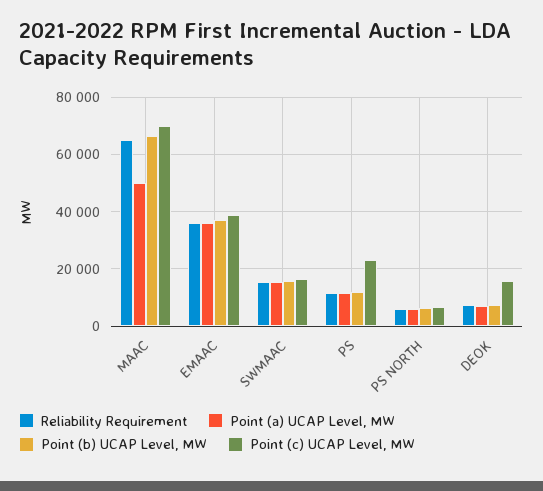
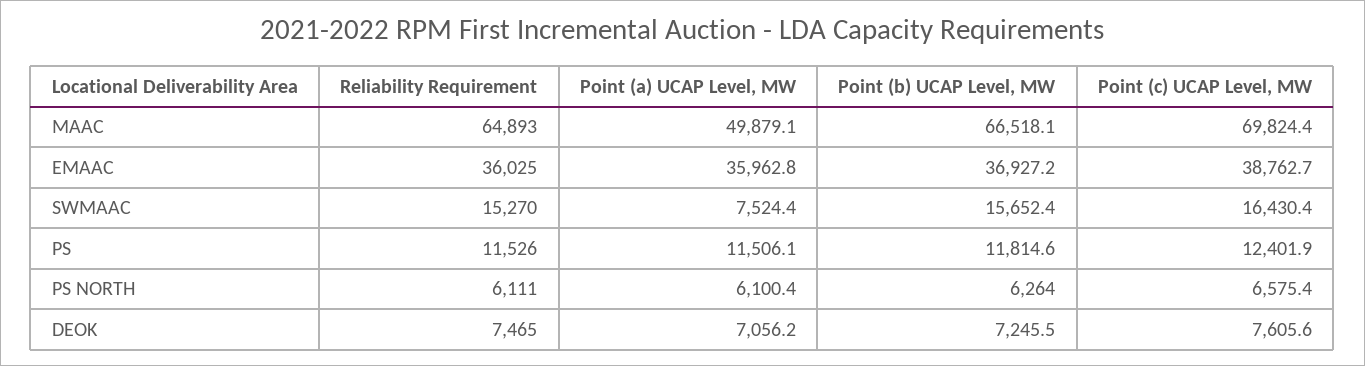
  {
    "Reliability Requirement": {
      "MAAC": 64893,
      "EMAAC": 36025,
      "SWMAAC": 15270,
      "PS": 11526,
      "PS NORTH": 6111,
      "DEOK": 7465
    },
    "Point (a) UCAP Level, MW": {
      "MAAC": 49879.1,
      "EMAAC": 35962.8,
-     "SWMAAC": 15000,
+     "SWMAAC": 7524.4,
      "PS": 11506.1,
      "PS NORTH": 6100.4,
      "DEOK": 7056.2
    },
    "Point (b) UCAP Level, MW": {
      "MAAC": 66518.1,
      "EMAAC": 36927.2,
      "SWMAAC": 15652.4,
      "PS": 11814.6,
      "PS NORTH": 6264,
      "DEOK": 7245.5
    },
    "Point (c) UCAP Level, MW": {
      "MAAC": 69824.4,
      "EMAAC": 38762.7,
      "SWMAAC": 16430.4,
-     "PS": 22500,
+     "PS": 12401.9,
      "PS NORTH": 6575.4,
-     "DEOK": 15000
+     "DEOK": 7605.6
    }
  }

